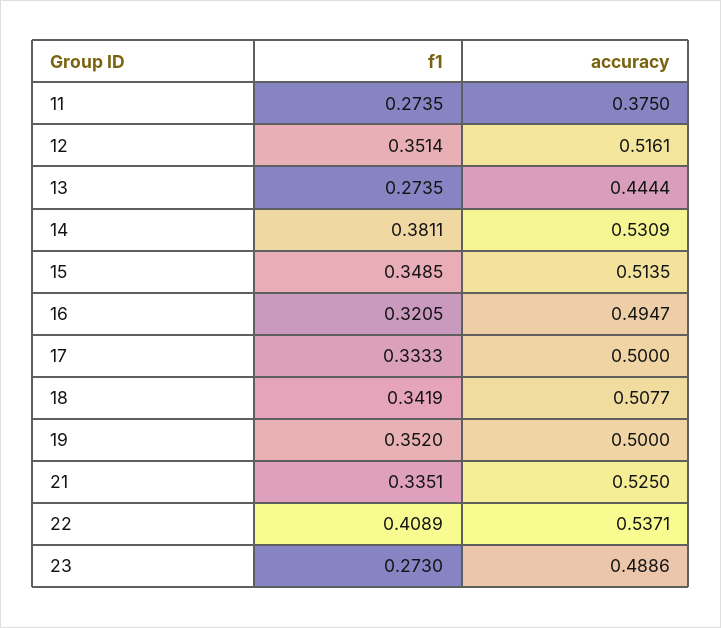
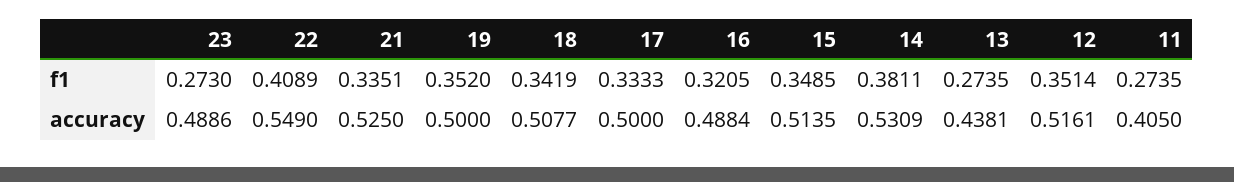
  {
    "f1": {
      "11": 0.2735,
      "12": 0.3514,
      "13": 0.2735,
      "14": 0.3811,
      "15": 0.3485,
      "16": 0.3205,
      "17": 0.3333,
      "18": 0.3419,
      "19": 0.352,
      "21": 0.3351,
      "22": 0.4089,
      "23": 0.273
    },
    "accuracy": {
-     "11": 0.375,
+     "11": 0.405,
      "12": 0.5161,
-     "13": 0.4444,
+     "13": 0.4381,
      "14": 0.5309,
      "15": 0.5135,
-     "16": 0.4947,
+     "16": 0.4884,
      "17": 0.5,
      "18": 0.5077,
      "19": 0.5,
      "21": 0.525,
-     "22": 0.5371,
+     "22": 0.549,
      "23": 0.4886
    }
  }

